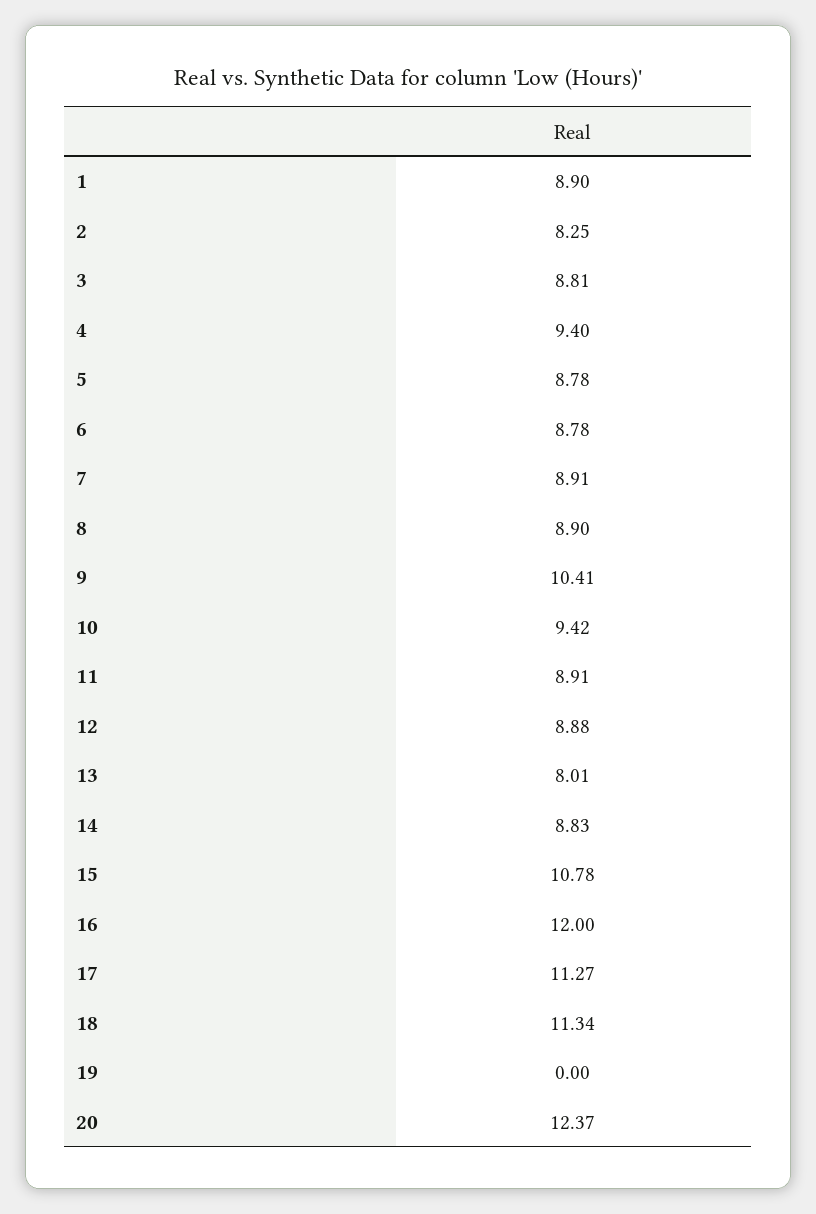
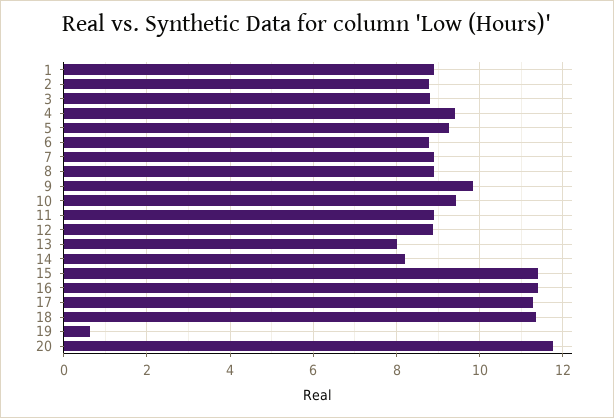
  {
    "1": 8.9,
-   "2": 8.25,
+   "2": 8.8,
    "3": 8.81,
    "4": 9.4,
-   "5": 8.78,
+   "5": 9.2,
    "6": 8.78,
    "7": 8.91,
    "8": 8.9,
-   "9": 10.41,
+   "9": 9.8,
    "10": 9.42,
    "11": 8.91,
    "12": 8.88,
    "13": 8.01,
-   "14": 8.83,
+   "14": 8.2,
-   "15": 10.78,
+   "15": 11.4,
-   "16": 12,
+   "16": 11.4,
    "17": 11.27,
    "18": 11.34,
-   "19": 0,
+   "19": 0.6,
-   "20": 12.37
+   "20": 11.8
  }

